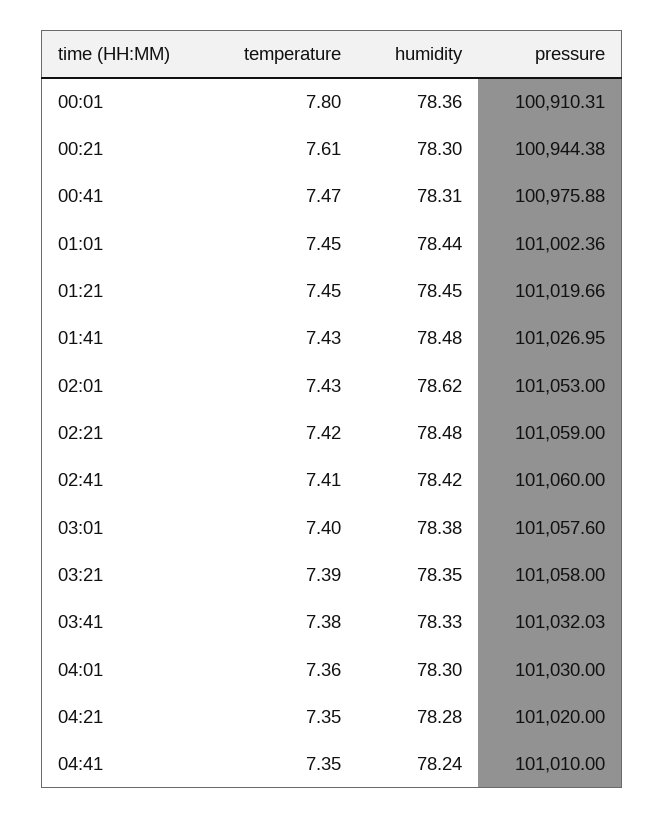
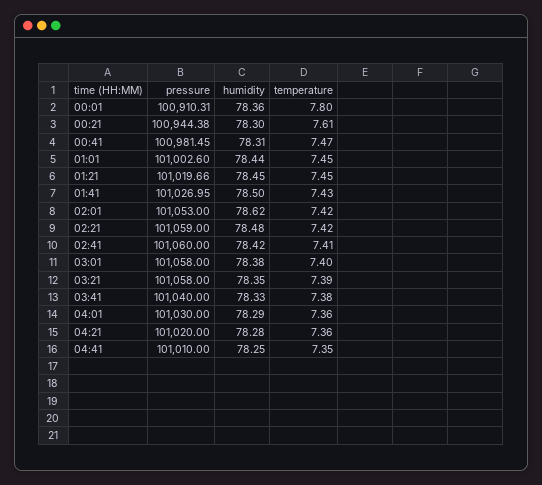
  {
    "temperature": {
      "00:01": 7.8,
      "00:21": 7.61,
      "00:41": 7.47,
      "01:01": 7.45,
      "01:21": 7.45,
      "01:41": 7.43,
-     "02:01": 7.43,
+     "02:01": 7.42,
      "02:21": 7.42,
      "02:41": 7.41,
      "03:01": 7.4,
      "03:21": 7.39,
      "03:41": 7.38,
      "04:01": 7.36,
-     "04:21": 7.35,
+     "04:21": 7.36,
      "04:41": 7.35
    },
    "humidity": {
      "00:01": 78.36,
      "00:21": 78.3,
      "00:41": 78.31,
      "01:01": 78.44,
      "01:21": 78.45,
-     "01:41": 78.48,
+     "01:41": 78.5,
      "02:01": 78.62,
      "02:21": 78.48,
      "02:41": 78.42,
      "03:01": 78.38,
      "03:21": 78.35,
      "03:41": 78.33,
-     "04:01": 78.3,
+     "04:01": 78.29,
      "04:21": 78.28,
-     "04:41": 78.24
+     "04:41": 78.25
    },
    "pressure": {
      "00:01": 100910.31,
      "00:21": 100944.38,
-     "00:41": 100975.88,
+     "00:41": 100981.45,
-     "01:01": 101002.36,
+     "01:01": 101002.6,
      "01:21": 101019.66,
      "01:41": 101026.95,
      "02:01": 101053,
      "02:21": 101059,
      "02:41": 101060,
-     "03:01": 101057.6,
+     "03:01": 101058,
      "03:21": 101058,
-     "03:41": 101032.03,
+     "03:41": 101040,
      "04:01": 101030,
      "04:21": 101020,
      "04:41": 101010
    }
  }

